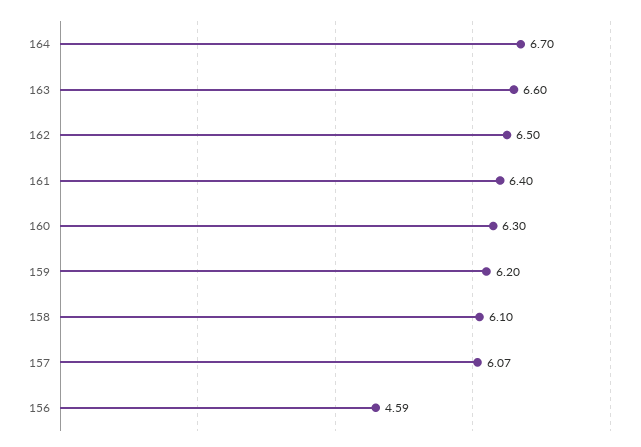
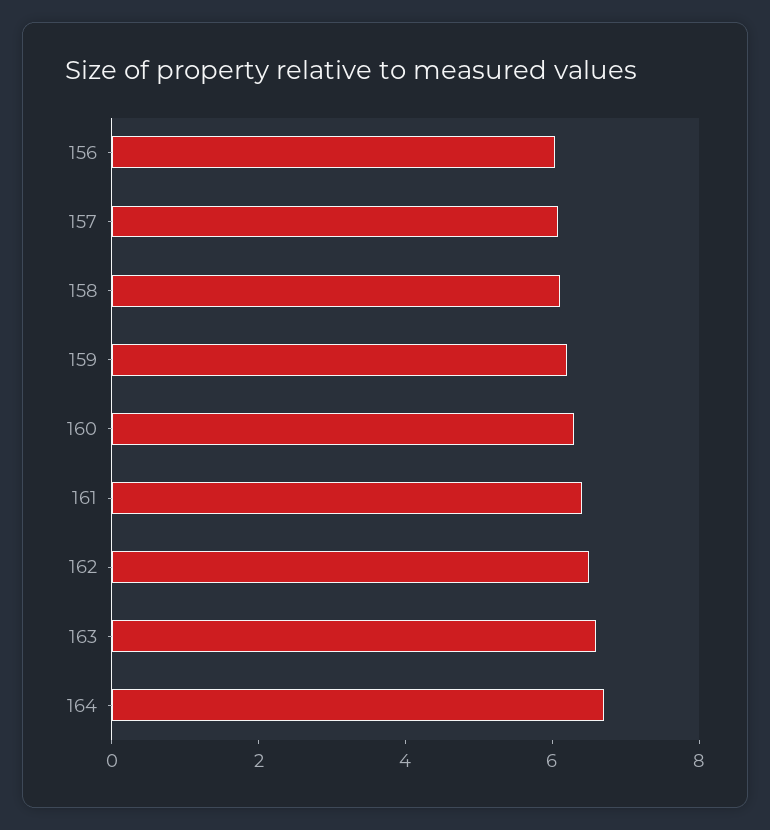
  {
    "164": 6.7,
    "163": 6.6,
    "162": 6.5,
    "161": 6.4,
    "160": 6.3,
    "159": 6.2,
    "158": 6.1,
    "157": 6.07,
-   "156": 4.59
+   "156": 6
  }

